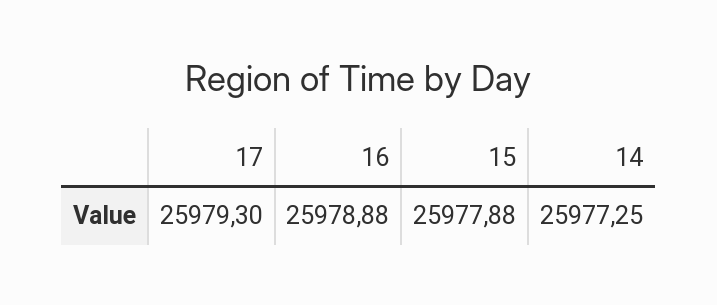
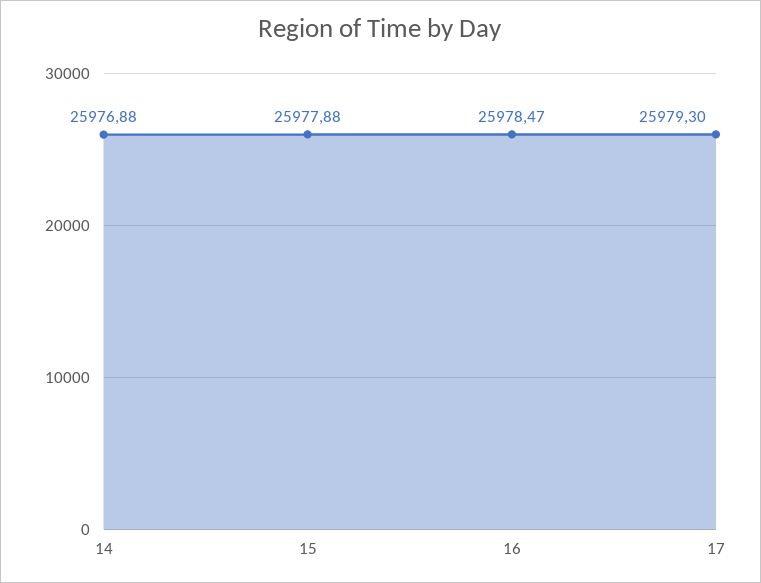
  {
    "17": 25979.3,
-   "16": 25978.88,
+   "16": 25978.47,
    "15": 25977.88,
-   "14": 25977.25
+   "14": 25976.88
  }

